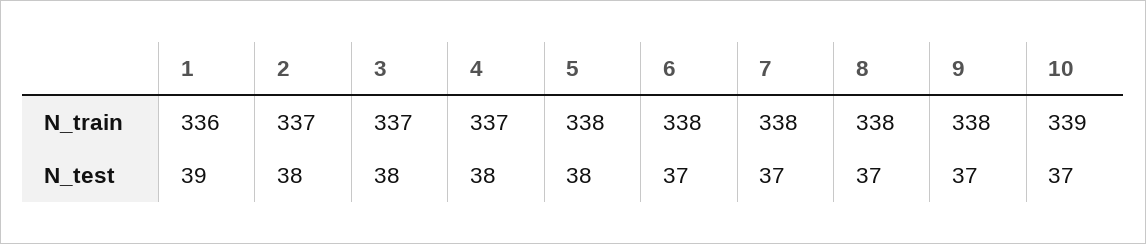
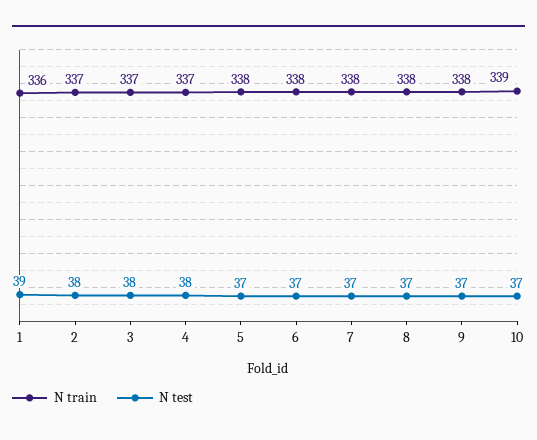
  {
    "N_train": {
      "1": 336,
      "2": 337,
      "3": 337,
      "4": 337,
      "5": 338,
      "6": 338,
      "7": 338,
      "8": 338,
      "9": 338,
      "10": 339
    },
    "N_test": {
      "1": 39,
      "2": 38,
      "3": 38,
      "4": 38,
-     "5": 38,
+     "5": 37,
      "6": 37,
      "7": 37,
      "8": 37,
      "9": 37,
      "10": 37
    }
  }

